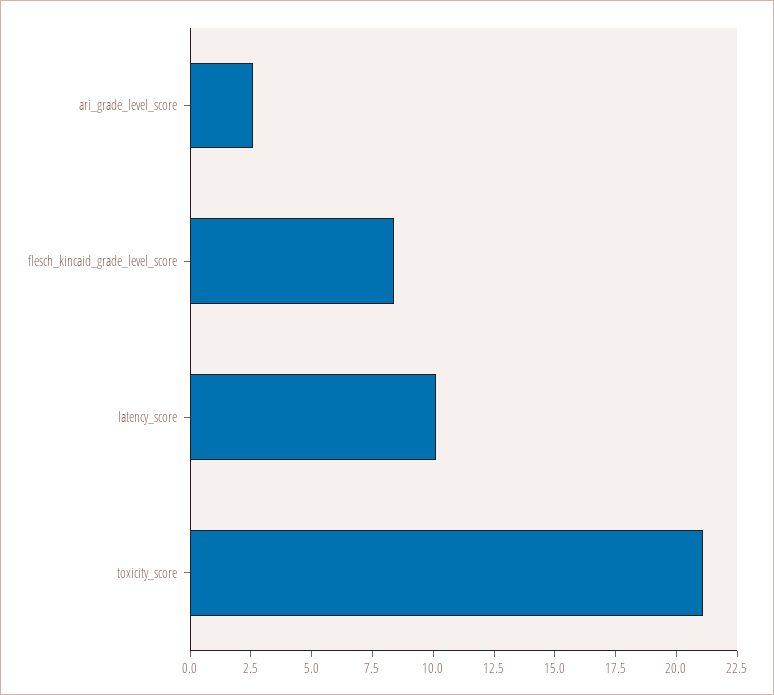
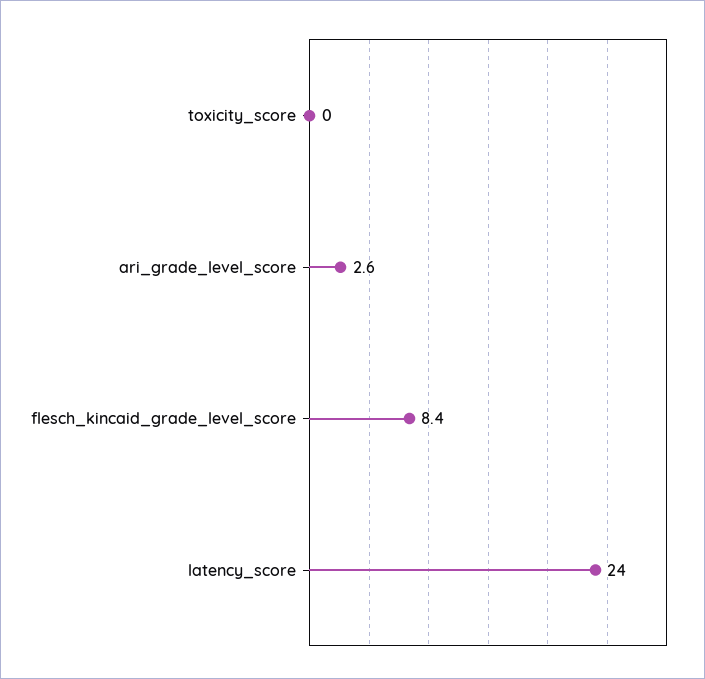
  {
    "ari_grade_level_score": 2.6,
    "flesch_kincaid_grade_level_score": 8.4,
-   "latency_score": 10,
+   "latency_score": 24,
-   "toxicity_score": 21
+   "toxicity_score": 0
  }

